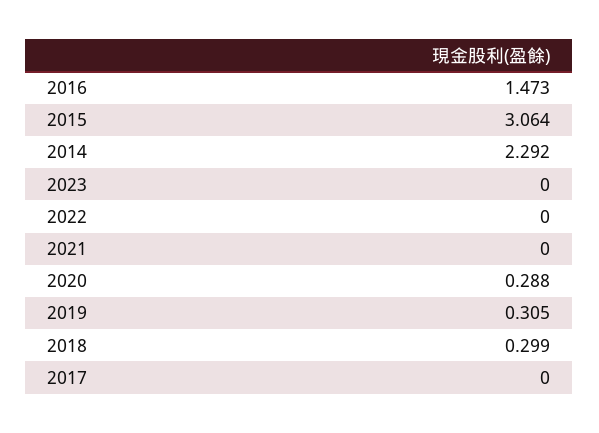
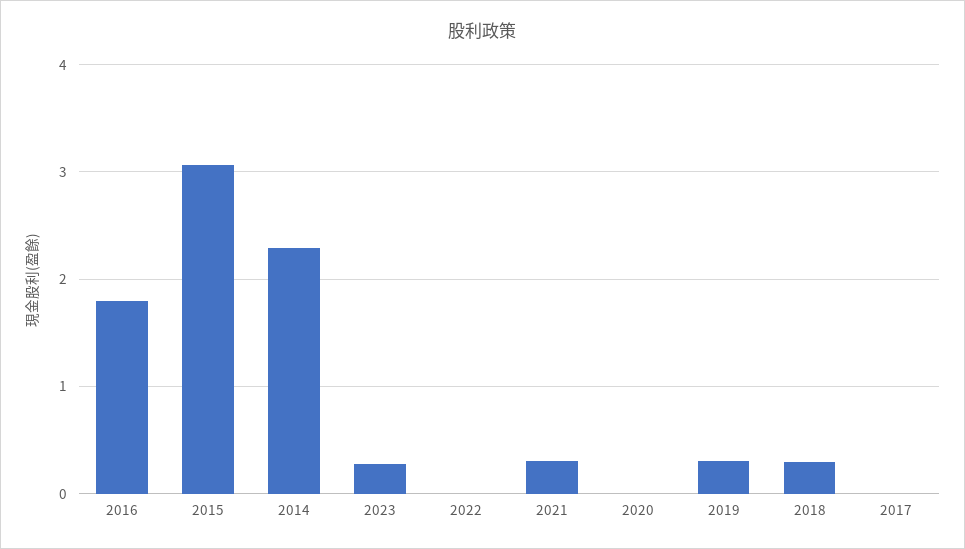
  {
-   "2016": 1.473,
+   "2016": 1.8,
    "2015": 3.064,
    "2014": 2.292,
-   "2023": 0,
+   "2023": 0.3,
    "2022": 0,
-   "2021": 0,
+   "2021": 0.3,
-   "2020": 0.288,
+   "2020": 0,
    "2019": 0.305,
    "2018": 0.299,
    "2017": 0
  }

